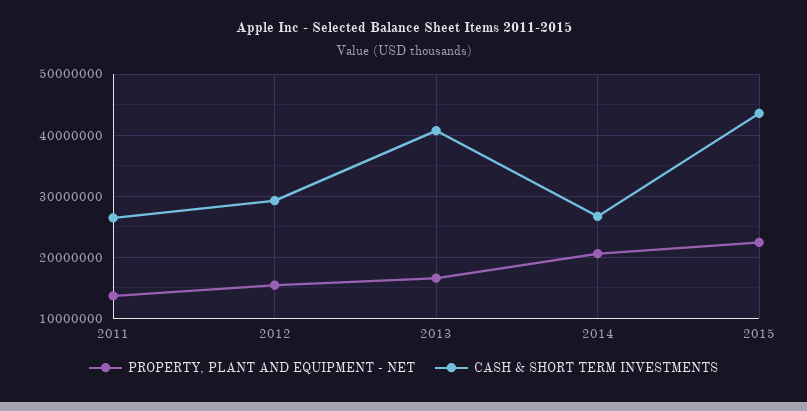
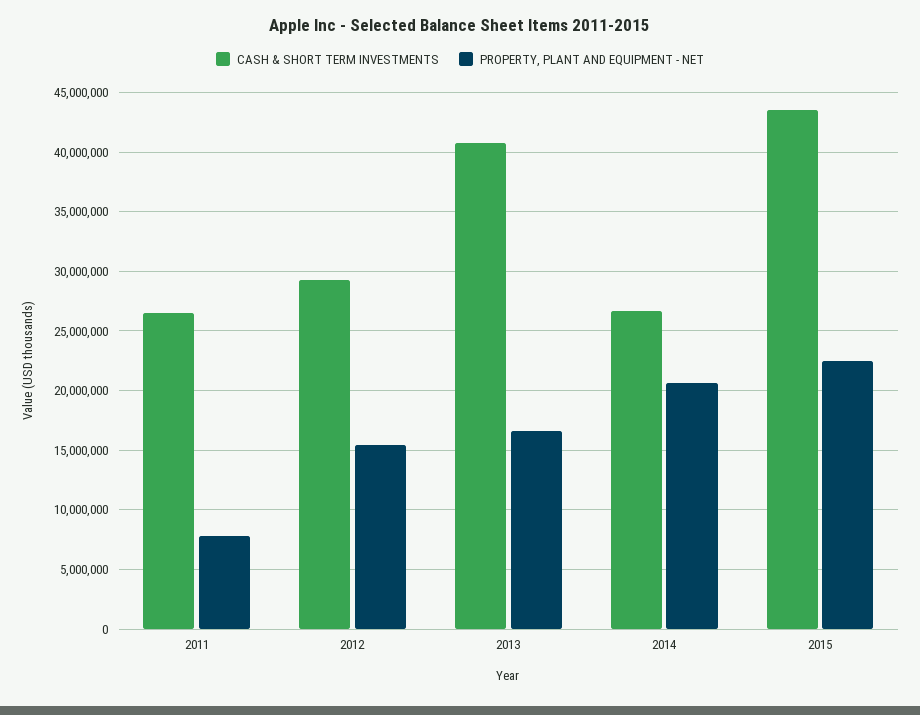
  {
    "PROPERTY, PLANT AND EQUIPMENT - NET": {
-     "2011": 14000000,
+     "2011": 8000000,
      "2012": 15000000,
      "2013": 17000000,
      "2014": 21000000,
      "2015": 22000000
    },
    "CASH & SHORT TERM INVESTMENTS": {
      "2011": 26000000,
      "2012": 29000000,
      "2013": 41000000,
      "2014": 27000000,
      "2015": 44000000
    }
  }

